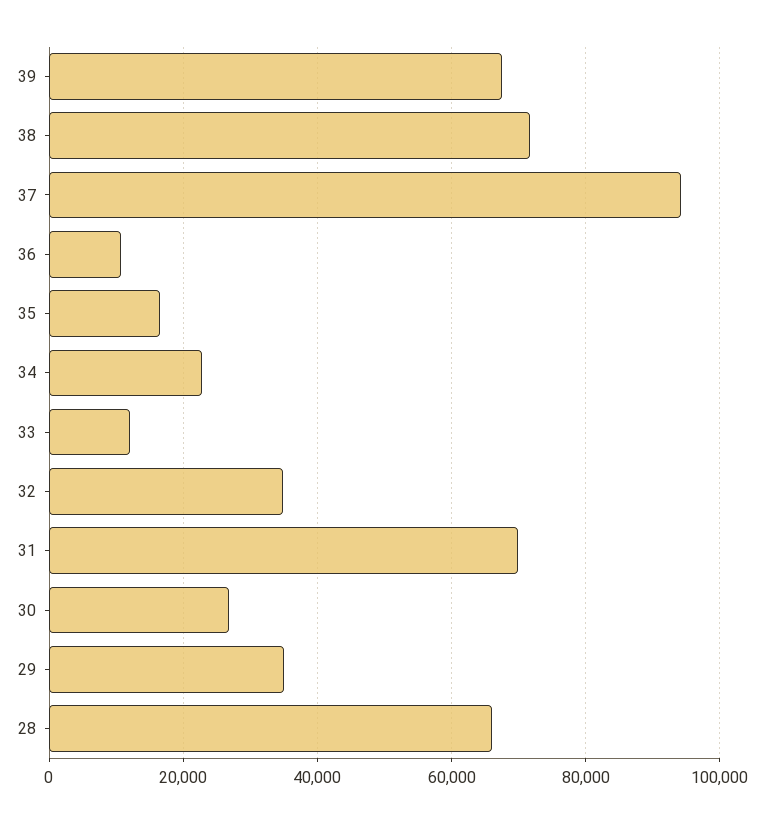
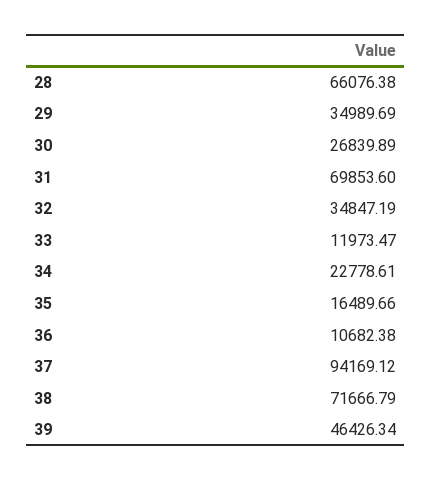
  {
-   "39": 68000,
+   "39": 46426.34,
    "38": 71666.79,
    "37": 94169.12,
    "36": 10682.38,
    "35": 16489.66,
    "34": 22778.61,
    "33": 11973.47,
    "32": 34847.19,
    "31": 69853.6,
    "30": 26839.89,
    "29": 34989.69,
    "28": 66076.38
  }

